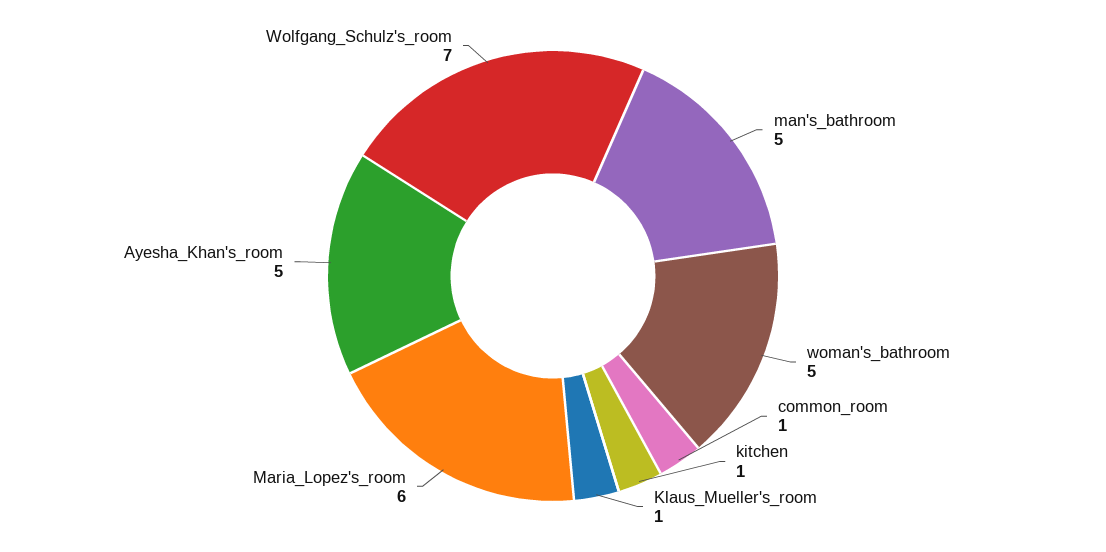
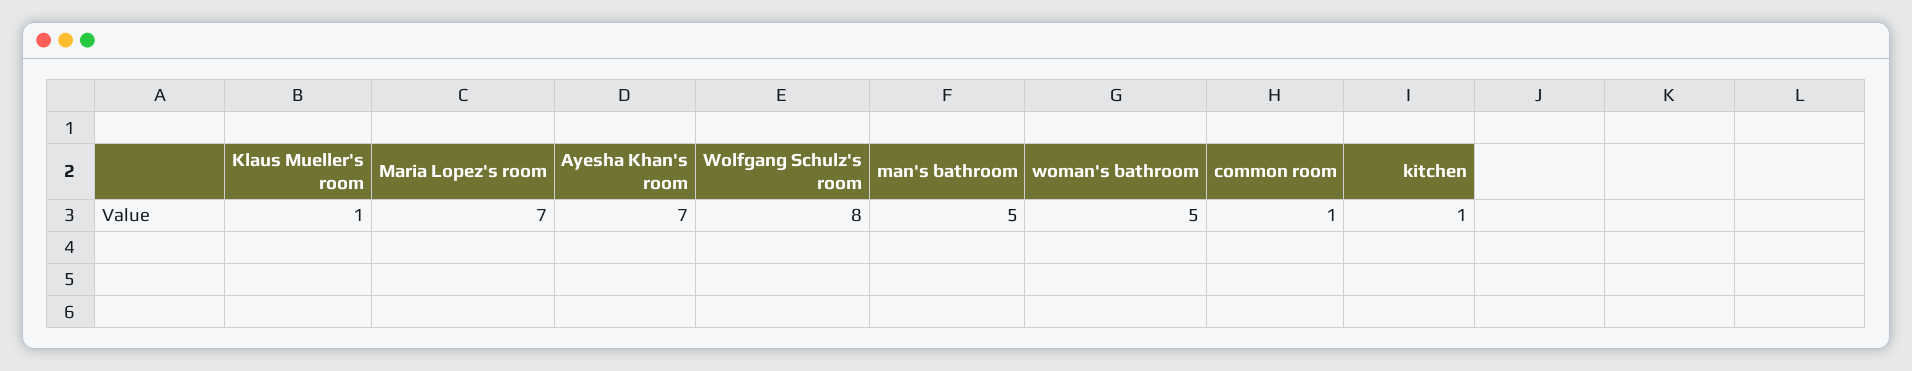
  {
    "man's_bathroom": 5,
    "woman's_bathroom": 5,
    "common_room": 1,
    "kitchen": 1,
    "Klaus_Mueller's_room": 1,
-   "Maria_Lopez's_room": 6,
+   "Maria_Lopez's_room": 7,
-   "Ayesha_Khan's_room": 5,
+   "Ayesha_Khan's_room": 7,
-   "Wolfgang_Schulz's_room": 7
+   "Wolfgang_Schulz's_room": 8
  }

